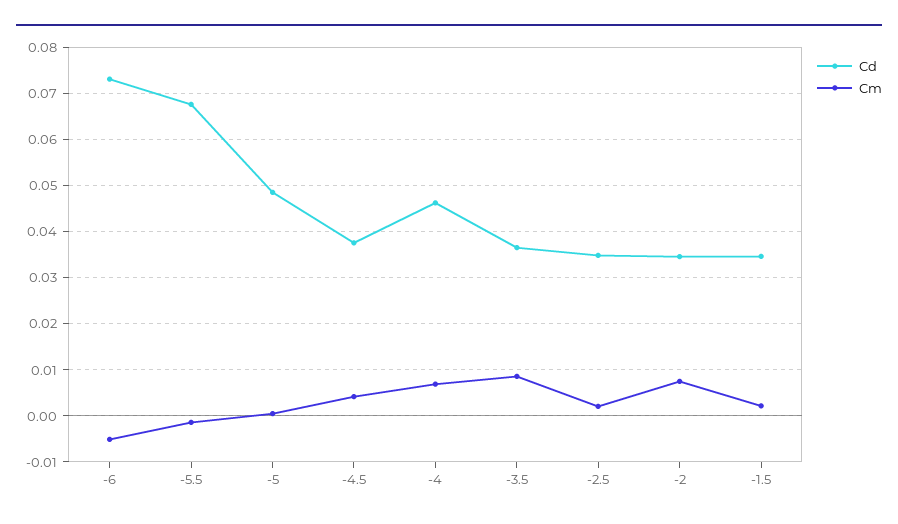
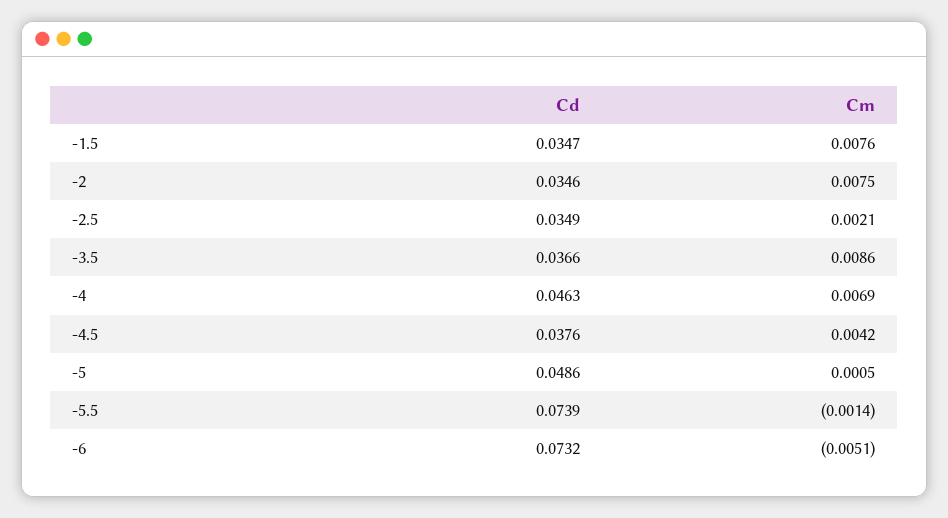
  {
    "Cd": {
      "-6": 0.0732,
-     "-5.5": 0.068,
+     "-5.5": 0.0739,
      "-5": 0.0486,
      "-4.5": 0.0376,
      "-4": 0.0463,
      "-3.5": 0.0366,
      "-2.5": 0.0349,
      "-2": 0.0346,
      "-1.5": 0.0347
    },
    "Cm": {
      "-6": -0.0051,
      "-5.5": -0.0014,
      "-5": 0.0005,
      "-4.5": 0.0042,
      "-4": 0.0069,
      "-3.5": 0.0086,
      "-2.5": 0.0021,
      "-2": 0.0075,
-     "-1.5": 0.002
+     "-1.5": 0.0076
    }
  }

